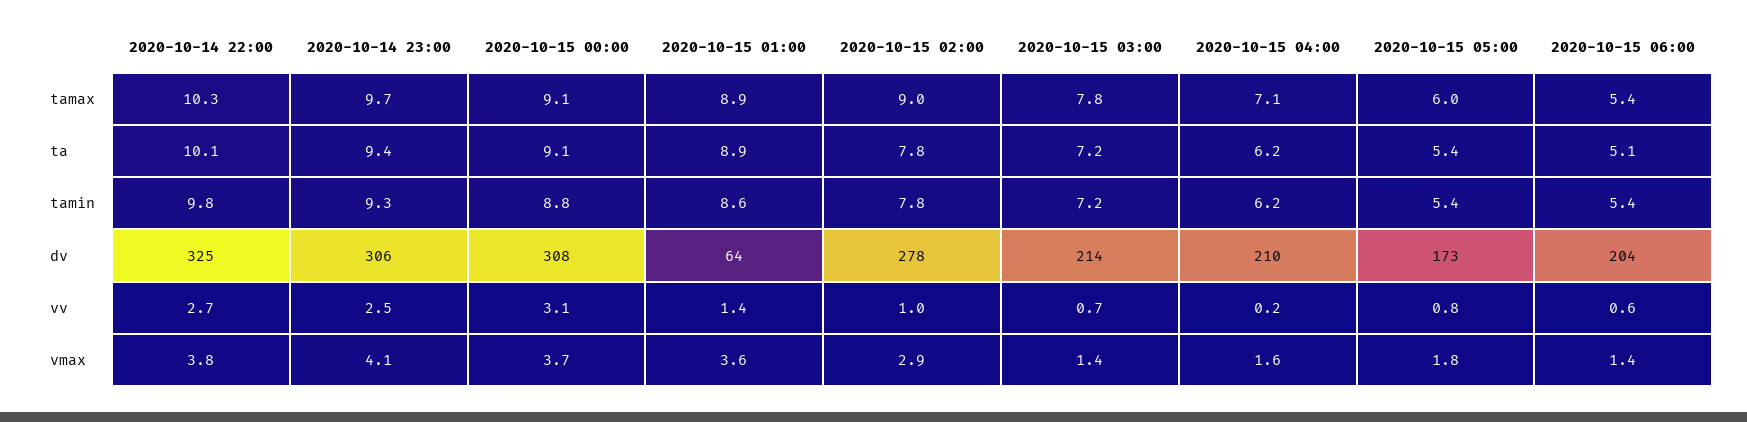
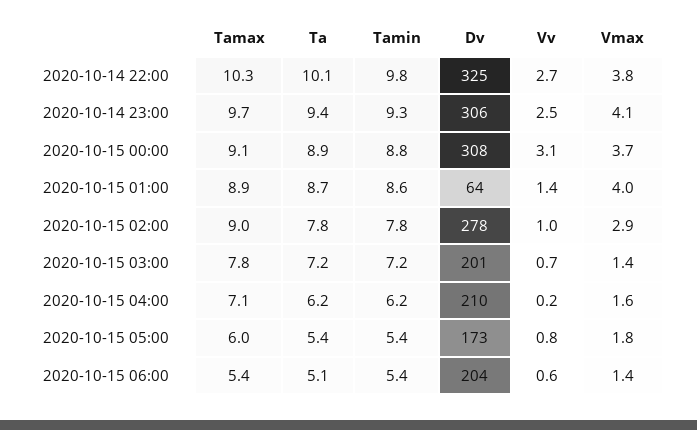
  {
    "2020-10-14 22:00": {
      "tamax": 10.3,
      "ta": 10.1,
      "tamin": 9.8,
      "dv": 325,
      "vv": 2.7,
      "vmax": 3.8
    },
    "2020-10-14 23:00": {
      "tamax": 9.7,
      "ta": 9.4,
      "tamin": 9.3,
      "dv": 306,
      "vv": 2.5,
      "vmax": 4.1
    },
    "2020-10-15 00:00": {
      "tamax": 9.1,
-     "ta": 9.1,
+     "ta": 8.9,
      "tamin": 8.8,
      "dv": 308,
      "vv": 3.1,
      "vmax": 3.7
    },
    "2020-10-15 01:00": {
      "tamax": 8.9,
-     "ta": 8.9,
+     "ta": 8.7,
      "tamin": 8.6,
      "dv": 64,
      "vv": 1.4,
-     "vmax": 3.6
+     "vmax": 4
    },
    "2020-10-15 02:00": {
      "tamax": 9,
      "ta": 7.8,
      "tamin": 7.8,
      "dv": 278,
      "vv": 1,
      "vmax": 2.9
    },
    "2020-10-15 03:00": {
      "tamax": 7.8,
      "ta": 7.2,
      "tamin": 7.2,
-     "dv": 214,
+     "dv": 201,
      "vv": 0.7,
      "vmax": 1.4
    },
    "2020-10-15 04:00": {
      "tamax": 7.1,
      "ta": 6.2,
      "tamin": 6.2,
      "dv": 210,
      "vv": 0.2,
      "vmax": 1.6
    },
    "2020-10-15 05:00": {
      "tamax": 6,
      "ta": 5.4,
      "tamin": 5.4,
      "dv": 173,
      "vv": 0.8,
      "vmax": 1.8
    },
    "2020-10-15 06:00": {
      "tamax": 5.4,
      "ta": 5.1,
      "tamin": 5.4,
      "dv": 204,
      "vv": 0.6,
      "vmax": 1.4
    }
  }

